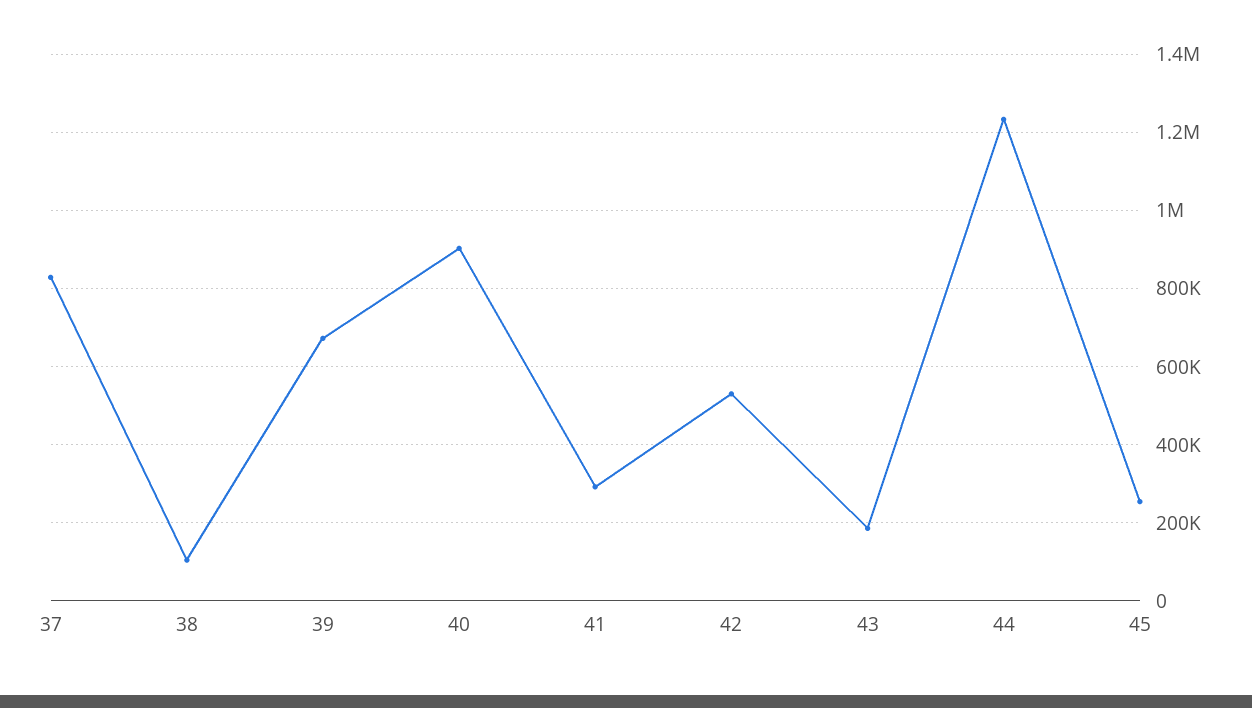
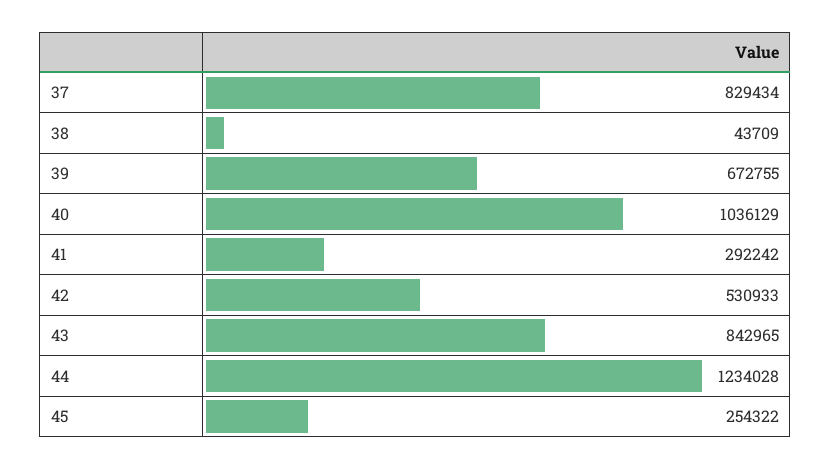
  {
    "37": 829434,
-   "38": 100000,
+   "38": 43709,
    "39": 672755,
-   "40": 900000,
+   "40": 1036129,
    "41": 292242,
    "42": 530933,
-   "43": 180000,
+   "43": 842965,
    "44": 1234028,
    "45": 254322
  }

